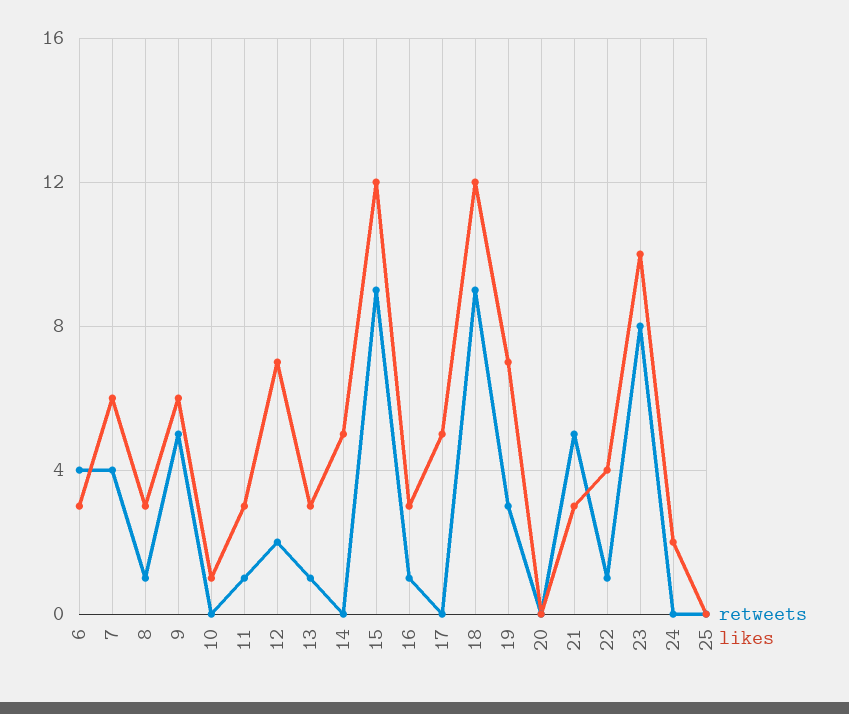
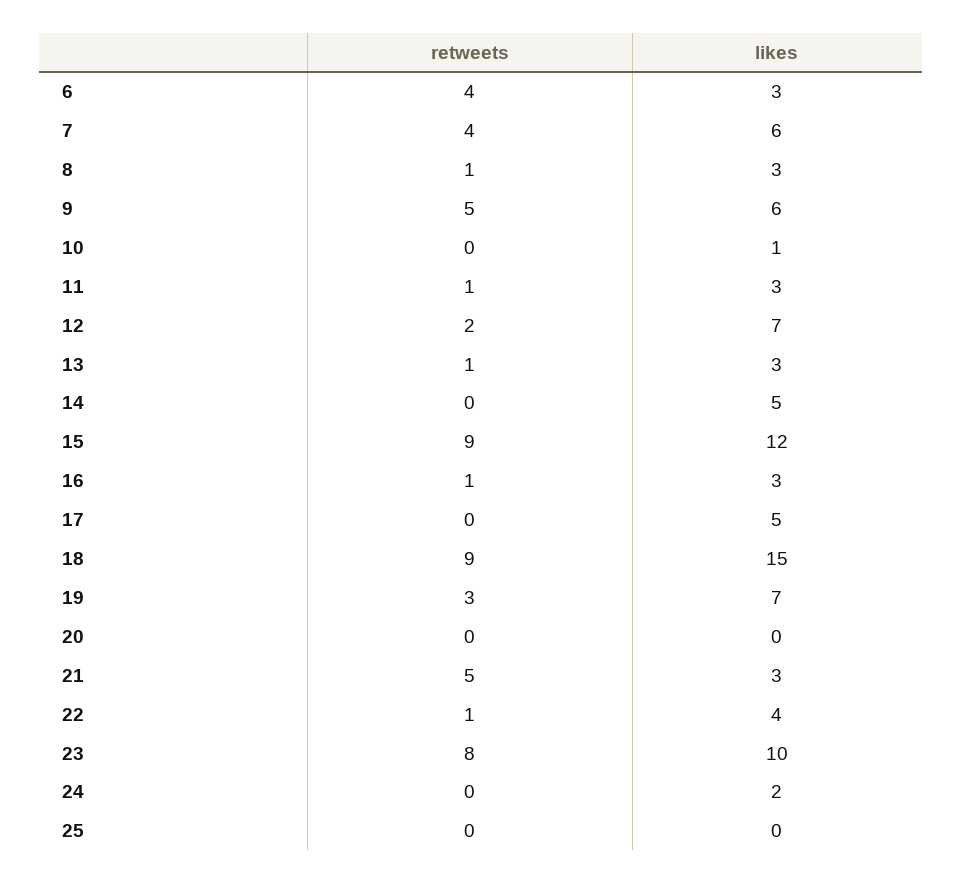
  {
    "retweets": {
      "6": 4,
      "7": 4,
      "8": 1,
      "9": 5,
      "10": 0,
      "11": 1,
      "12": 2,
      "13": 1,
      "14": 0,
      "15": 9,
      "16": 1,
      "17": 0,
      "18": 9,
      "19": 3,
      "20": 0,
      "21": 5,
      "22": 1,
      "23": 8,
      "24": 0,
      "25": 0
    },
    "likes": {
      "6": 3,
      "7": 6,
      "8": 3,
      "9": 6,
      "10": 1,
      "11": 3,
      "12": 7,
      "13": 3,
      "14": 5,
      "15": 12,
      "16": 3,
      "17": 5,
-     "18": 12,
+     "18": 15,
      "19": 7,
      "20": 0,
      "21": 3,
      "22": 4,
      "23": 10,
      "24": 2,
      "25": 0
    }
  }

